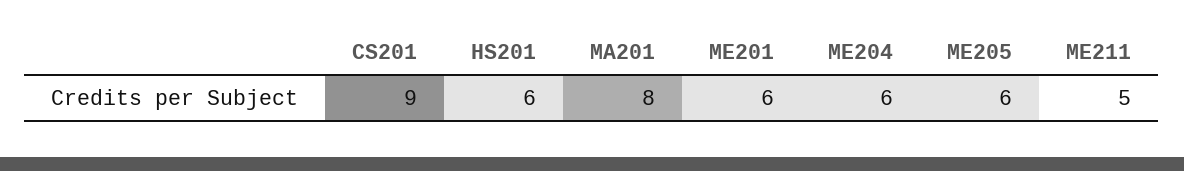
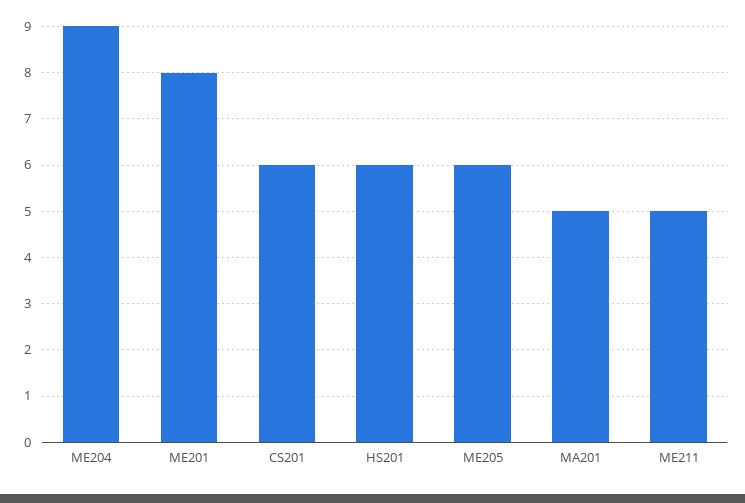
  {
-   "CS201": 9,
+   "CS201": 6,
    "HS201": 6,
-   "MA201": 8,
+   "MA201": 5,
-   "ME201": 6,
+   "ME201": 8,
-   "ME204": 6,
+   "ME204": 9,
    "ME205": 6,
    "ME211": 5
  }

